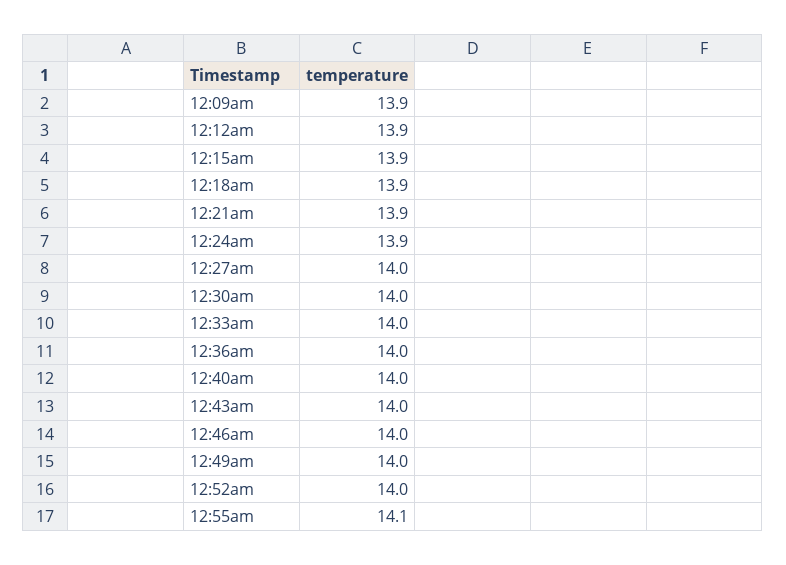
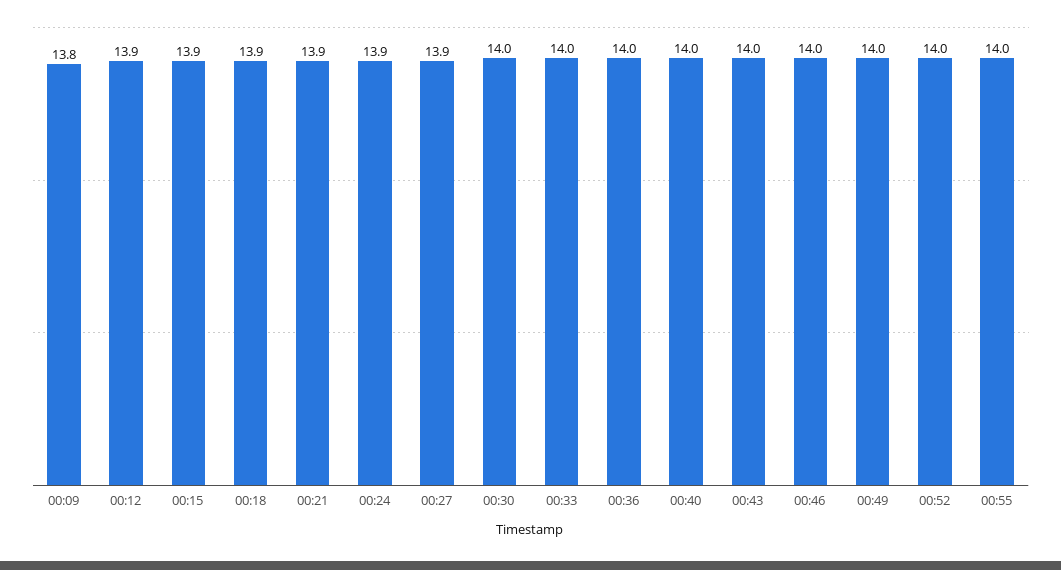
  {
-   "12:09am": 13.9,
+   "12:09am": 13.8,
    "12:12am": 13.9,
    "12:15am": 13.9,
    "12:18am": 13.9,
    "12:21am": 13.9,
    "12:24am": 13.9,
-   "12:27am": 14,
+   "12:27am": 13.9,
    "12:30am": 14,
    "12:33am": 14,
    "12:36am": 14,
    "12:40am": 14,
    "12:43am": 14,
    "12:46am": 14,
    "12:49am": 14,
    "12:52am": 14,
-   "12:55am": 14.1
+   "12:55am": 14
  }

